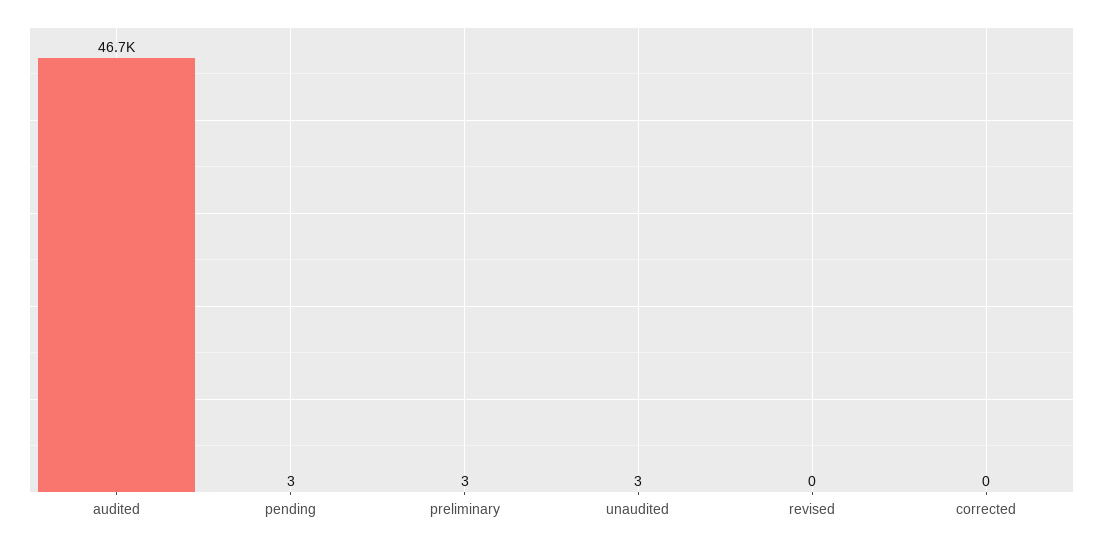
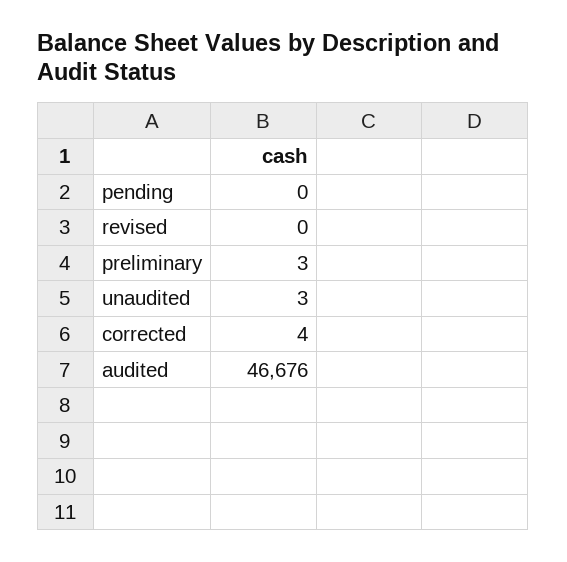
  {
    "audited": 46676,
-   "pending": 3,
+   "pending": 0,
    "preliminary": 3,
    "unaudited": 3,
    "revised": 0,
-   "corrected": 0
+   "corrected": 4
  }

